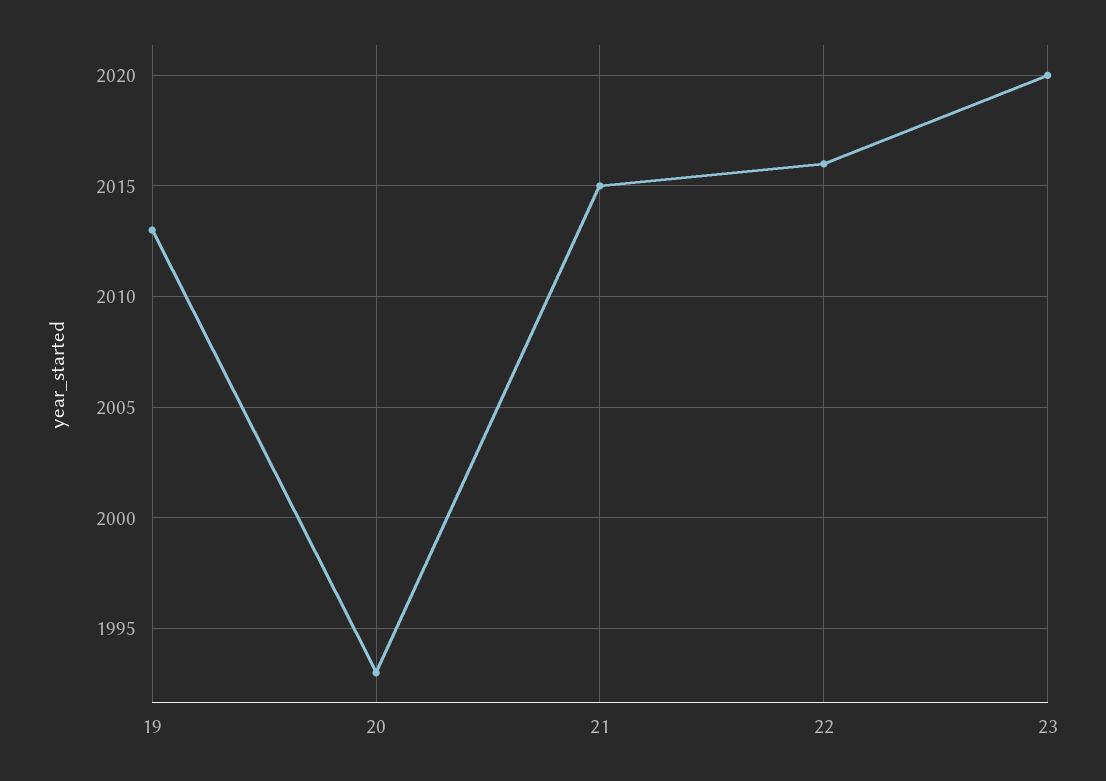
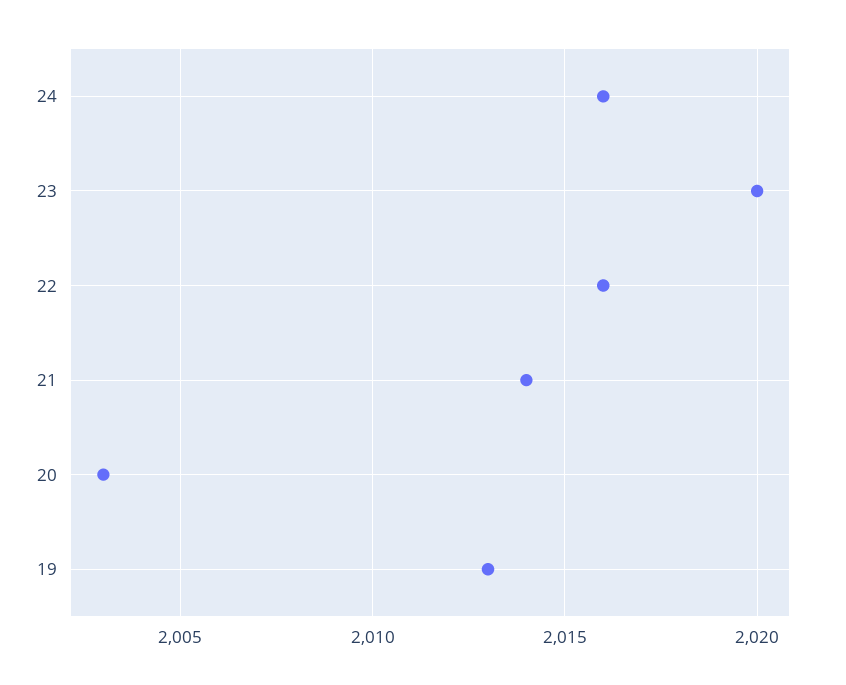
  {
    "19": 2013,
-   "20": 1993,
+   "20": 2003,
-   "21": 2015,
+   "21": 2014,
    "22": 2016,
-   "23": 2020
+   "23": 2020,
+   "24": 2016
  }

